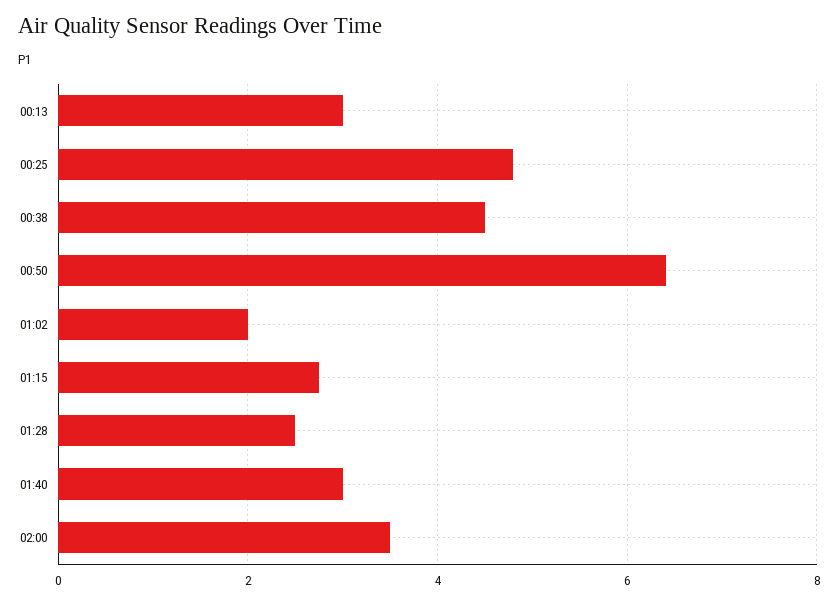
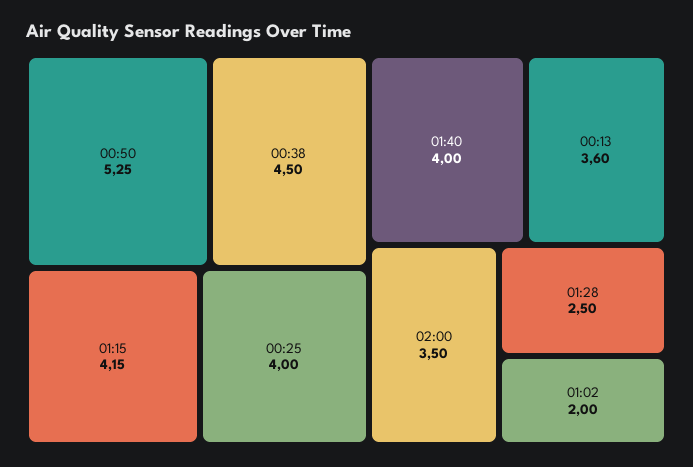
  {
-   "00:13": 3,
+   "00:13": 3.6,
-   "00:25": 4.8,
+   "00:25": 4,
    "00:38": 4.5,
-   "00:50": 6.4,
+   "00:50": 5.25,
    "01:02": 2,
-   "01:15": 2.8,
+   "01:15": 4.15,
    "01:28": 2.5,
-   "01:40": 3,
+   "01:40": 4,
    "02:00": 3.5
  }

